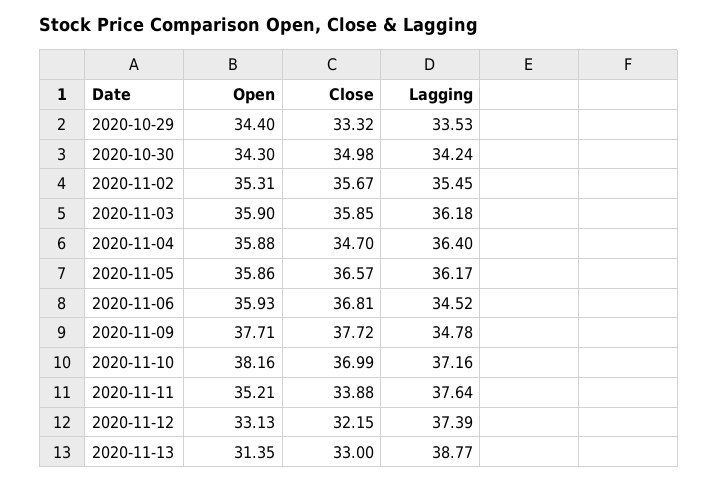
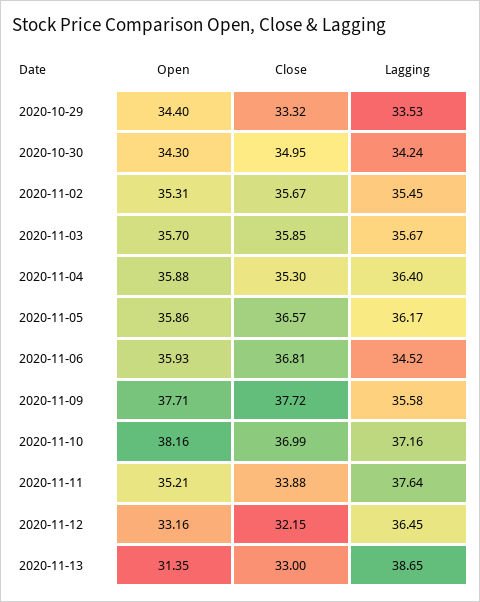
  {
    "Open": {
      "2020-10-29": 34.4,
      "2020-10-30": 34.3,
      "2020-11-02": 35.31,
-     "2020-11-03": 35.9,
+     "2020-11-03": 35.7,
      "2020-11-04": 35.88,
      "2020-11-05": 35.86,
      "2020-11-06": 35.93,
      "2020-11-09": 37.71,
      "2020-11-10": 38.16,
      "2020-11-11": 35.21,
-     "2020-11-12": 33.13,
+     "2020-11-12": 33.16,
      "2020-11-13": 31.35
    },
    "Close": {
      "2020-10-29": 33.32,
-     "2020-10-30": 34.98,
+     "2020-10-30": 34.95,
      "2020-11-02": 35.67,
      "2020-11-03": 35.85,
-     "2020-11-04": 34.7,
+     "2020-11-04": 35.3,
      "2020-11-05": 36.57,
      "2020-11-06": 36.81,
      "2020-11-09": 37.72,
      "2020-11-10": 36.99,
      "2020-11-11": 33.88,
      "2020-11-12": 32.15,
      "2020-11-13": 33
    },
    "Lagging": {
      "2020-10-29": 33.53,
      "2020-10-30": 34.24,
      "2020-11-02": 35.45,
-     "2020-11-03": 36.18,
+     "2020-11-03": 35.67,
      "2020-11-04": 36.4,
      "2020-11-05": 36.17,
      "2020-11-06": 34.52,
-     "2020-11-09": 34.78,
+     "2020-11-09": 35.58,
      "2020-11-10": 37.16,
      "2020-11-11": 37.64,
-     "2020-11-12": 37.39,
+     "2020-11-12": 36.45,
-     "2020-11-13": 38.77
+     "2020-11-13": 38.65
    }
  }

